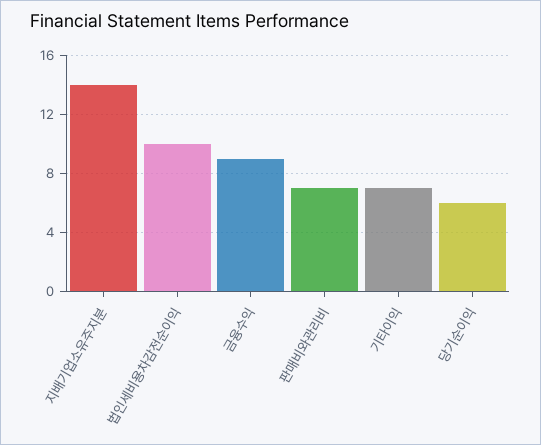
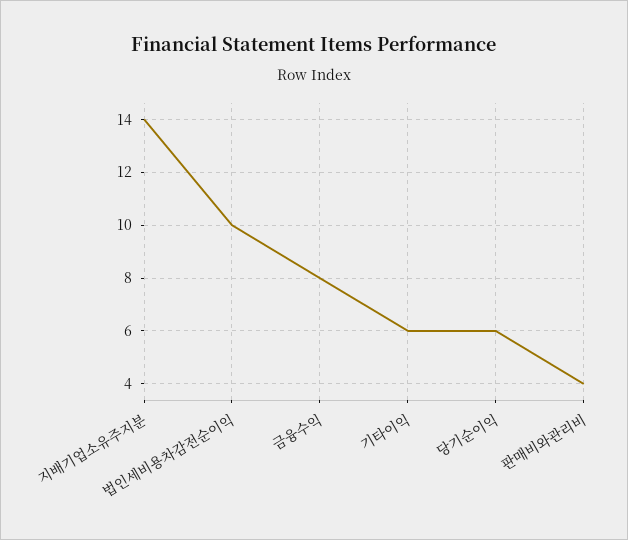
  {
    "지배기업소유주지분": 14,
    "법인세비용차감전순이익": 10,
-   "금융수익": 9,
+   "금융수익": 8,
-   "판매비와관리비": 7,
+   "판매비와관리비": 4,
-   "기타이익": 7,
+   "기타이익": 6,
    "당기순이익": 6
  }

